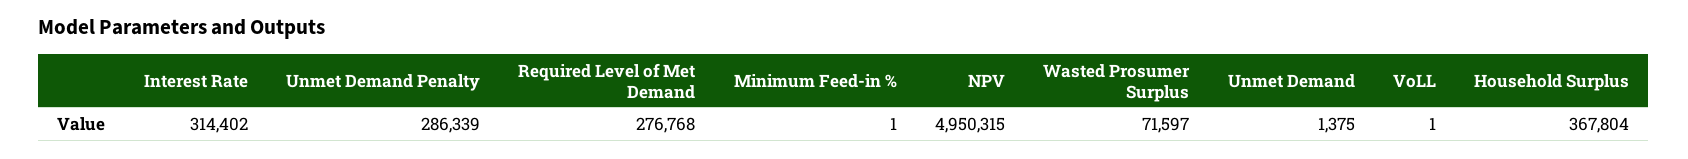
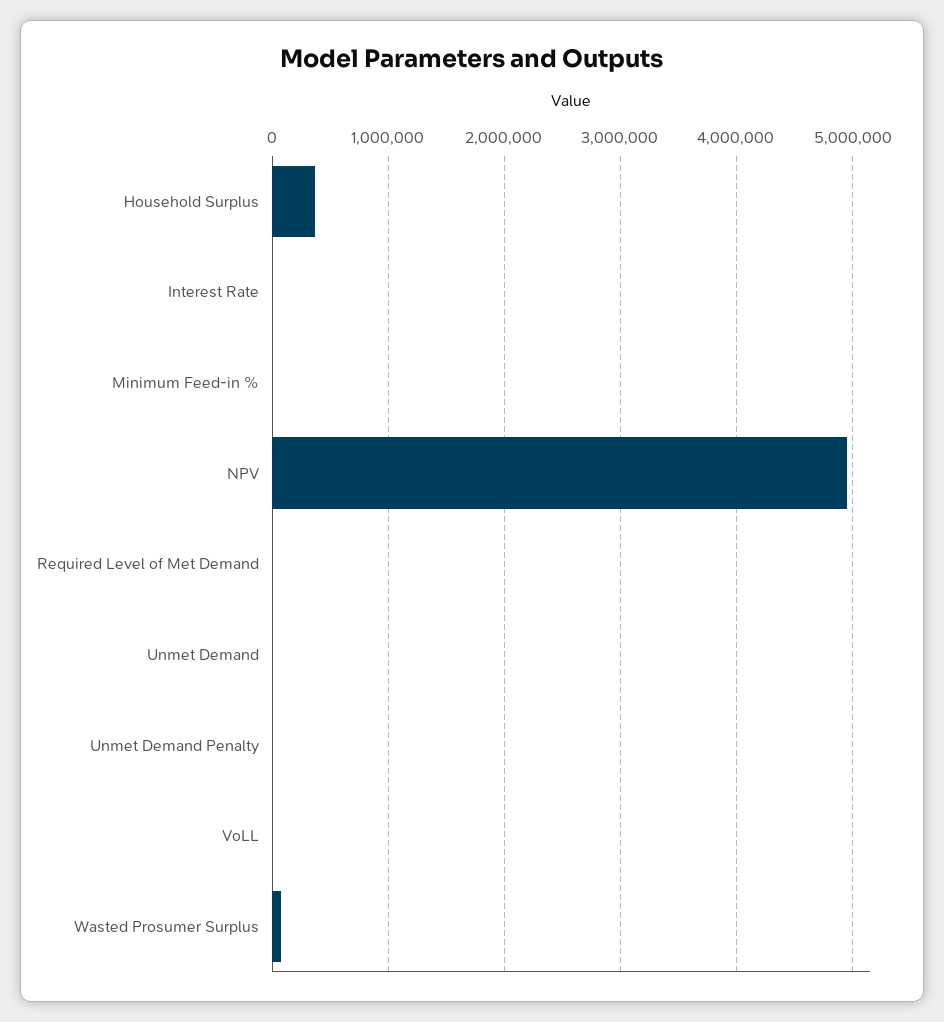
  {
-   "Interest Rate": 314402,
+   "Interest Rate": 0,
-   "Unmet Demand Penalty": 286339,
+   "Unmet Demand Penalty": 0,
-   "Required Level of Met Demand": 276768,
+   "Required Level of Met Demand": 0,
    "Minimum Feed-in %": 1,
    "NPV": 4950315,
    "Wasted Prosumer Surplus": 71597,
    "Unmet Demand": 1375,
    "VoLL": 1,
    "Household Surplus": 367804
  }

